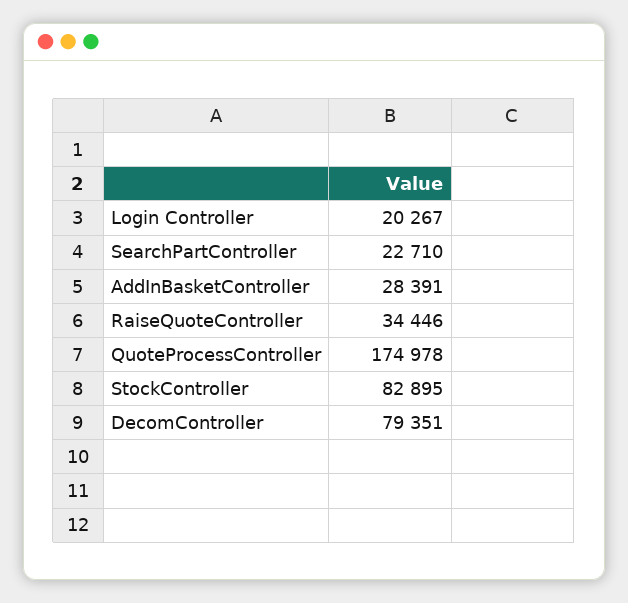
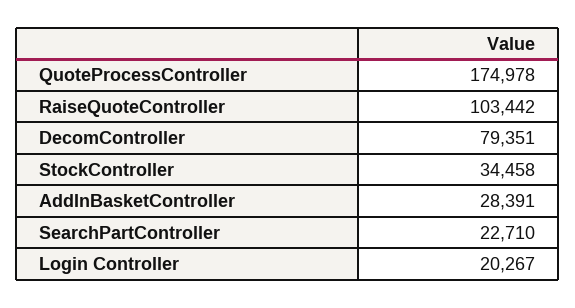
  {
    "Login Controller": 20267,
    "SearchPartController": 22710,
    "AddInBasketController": 28391,
-   "RaiseQuoteController": 34446,
+   "RaiseQuoteController": 103442,
    "QuoteProcessController": 174978,
-   "StockController": 82895,
+   "StockController": 34458,
    "DecomController": 79351
  }

